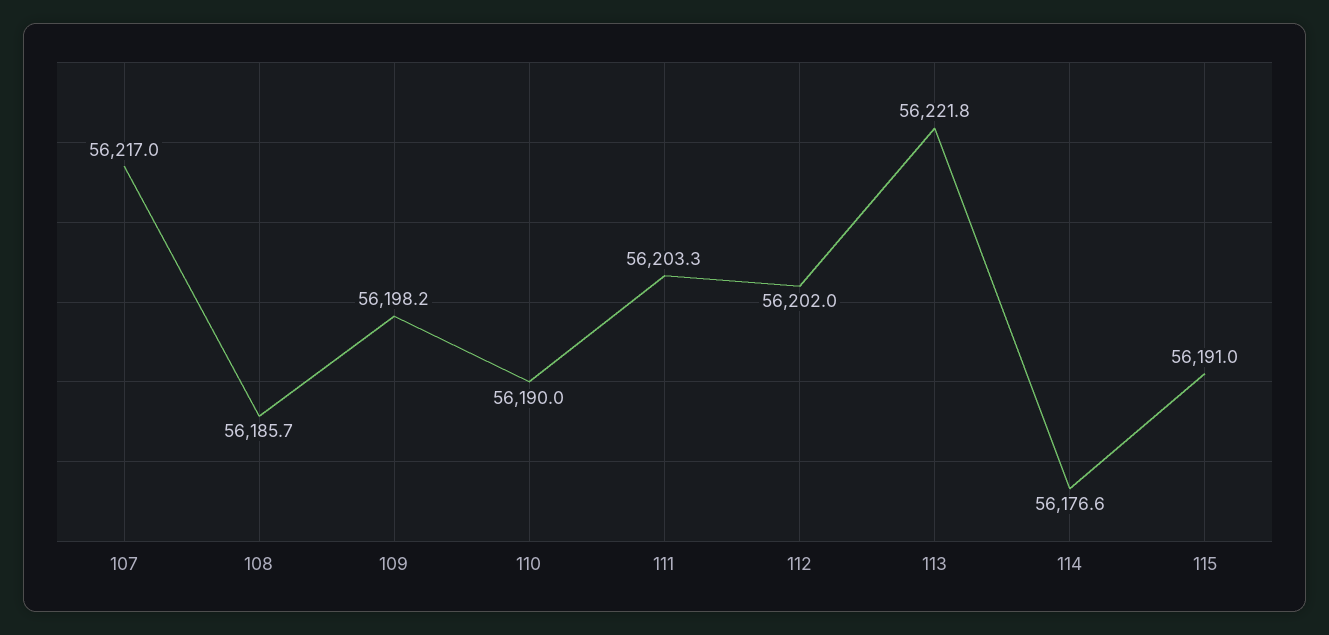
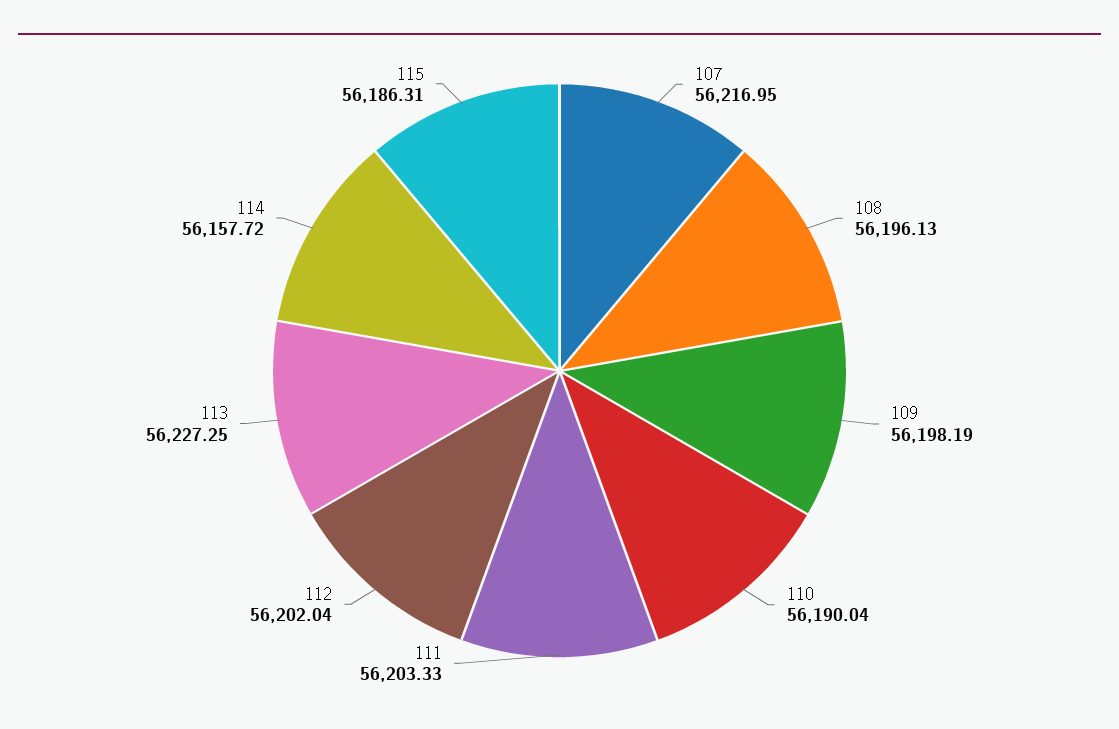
  {
    "107": 56216.95,
-   "108": 56185.7,
+   "108": 56196.13,
    "109": 56198.19,
    "110": 56190.04,
    "111": 56203.33,
    "112": 56202.04,
-   "113": 56221.8,
+   "113": 56227.25,
-   "114": 56176.6,
+   "114": 56157.72,
-   "115": 56191
+   "115": 56186.31
  }

